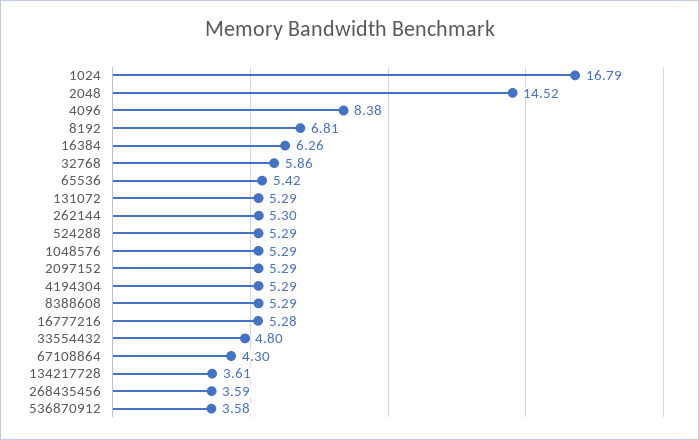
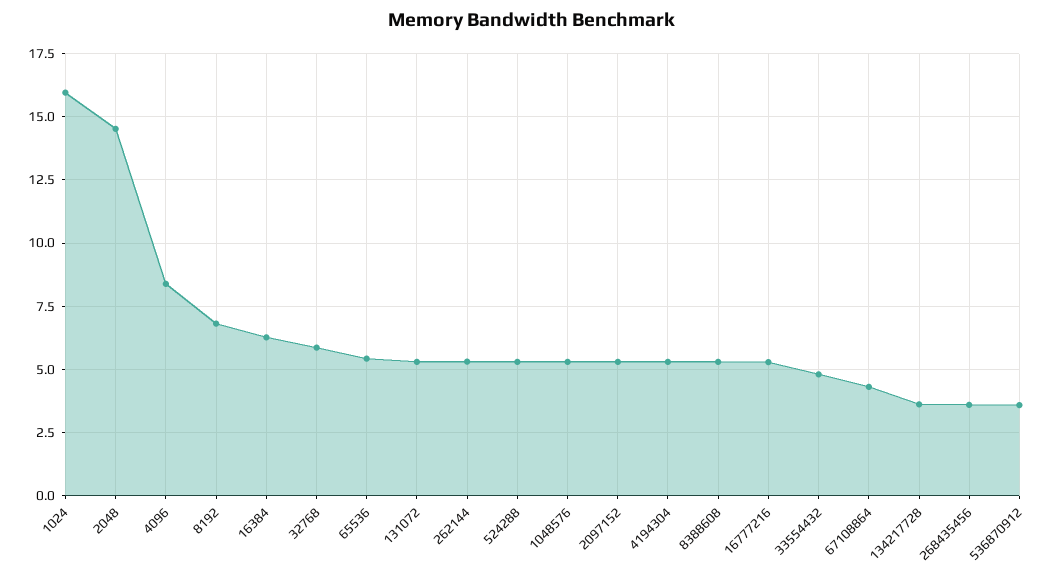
  {
-   "1024": 16.79,
+   "1024": 16,
    "2048": 14.52,
    "4096": 8.38,
    "8192": 6.81,
    "16384": 6.26,
    "32768": 5.86,
    "65536": 5.42,
    "131072": 5.29,
    "262144": 5.3,
    "524288": 5.29,
    "1048576": 5.29,
    "2097152": 5.29,
    "4194304": 5.29,
    "8388608": 5.29,
    "16777216": 5.28,
    "33554432": 4.8,
    "67108864": 4.3,
    "134217728": 3.61,
    "268435456": 3.59,
    "536870912": 3.58
  }

